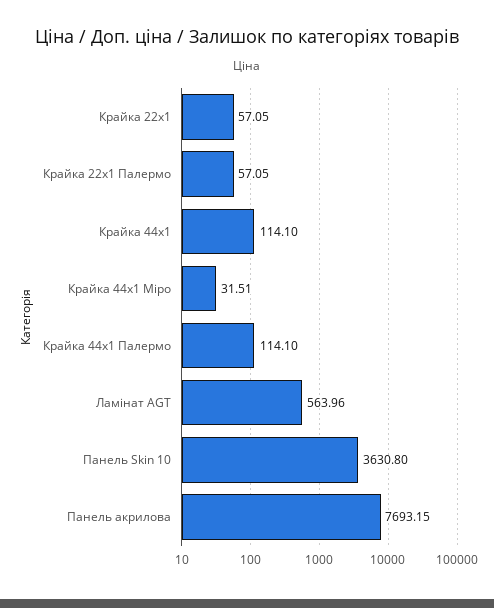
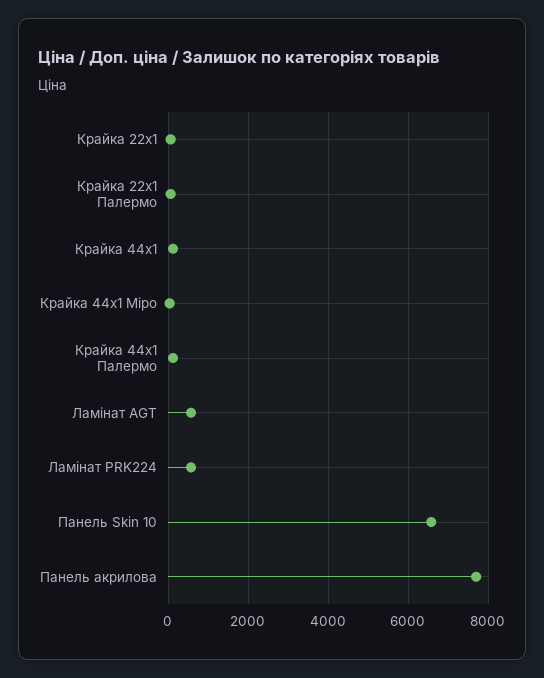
  {
    "Крайка 22x1": 57.05,
    "Крайка 22x1 Палермо": 57.05,
    "Крайка 44x1": 114.1,
    "Крайка 44x1 Міро": 31.51,
    "Крайка 44x1 Палермо": 114.1,
    "Ламінат AGT": 563.96,
-   "Панель Skin 10": 3630.8,
+   "Панель Skin 10": 6600,
-   "Панель акрилова": 7693.15
+   "Панель акрилова": 7693.15,
+   "Ламінат PRK224": 600
  }

